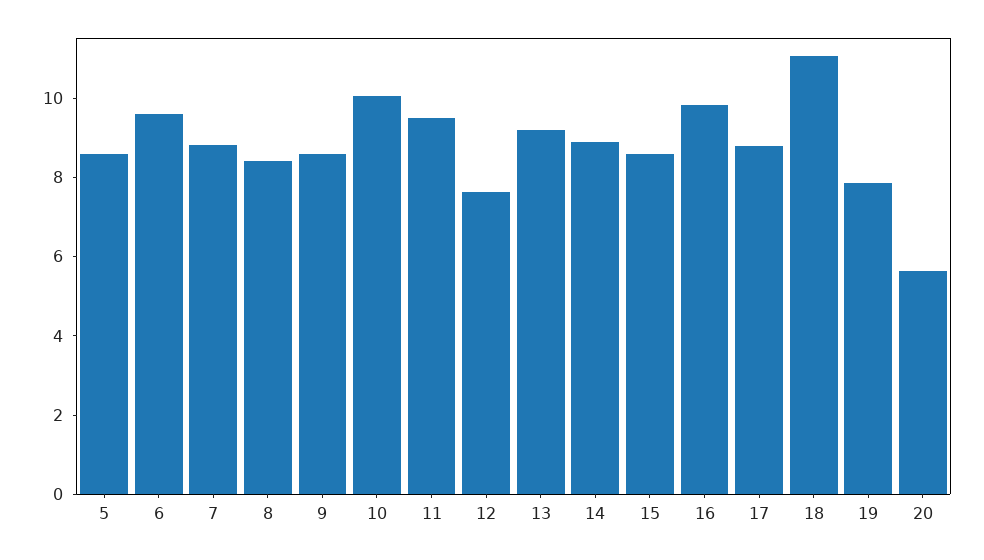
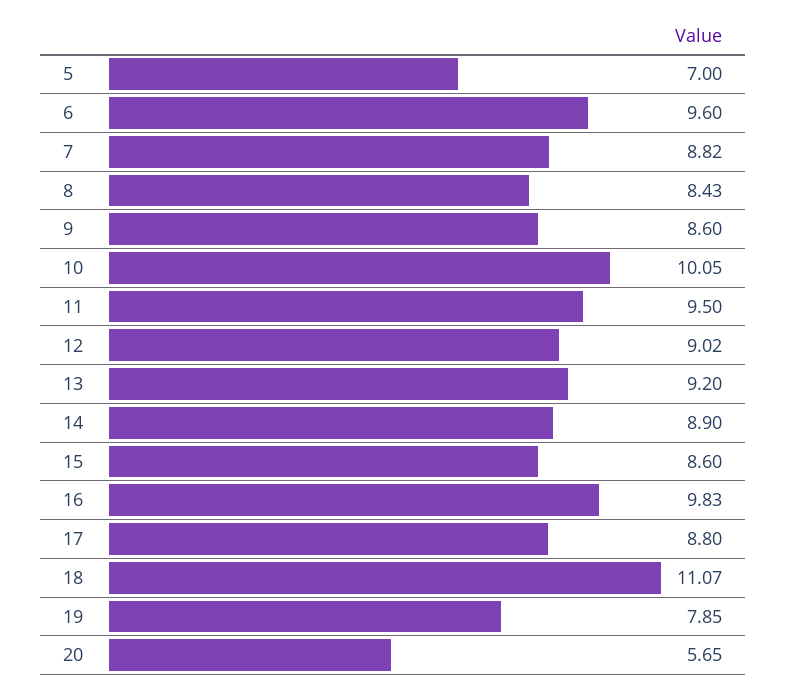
  {
-   "5": 8.5,
+   "5": 7,
    "6": 9.6,
    "7": 8.82,
    "8": 8.43,
    "9": 8.6,
    "10": 10.05,
    "11": 9.5,
-   "12": 7.5,
+   "12": 9.02,
    "13": 9.2,
    "14": 8.9,
    "15": 8.6,
    "16": 9.83,
    "17": 8.8,
    "18": 11.07,
    "19": 7.85,
    "20": 5.65
  }

